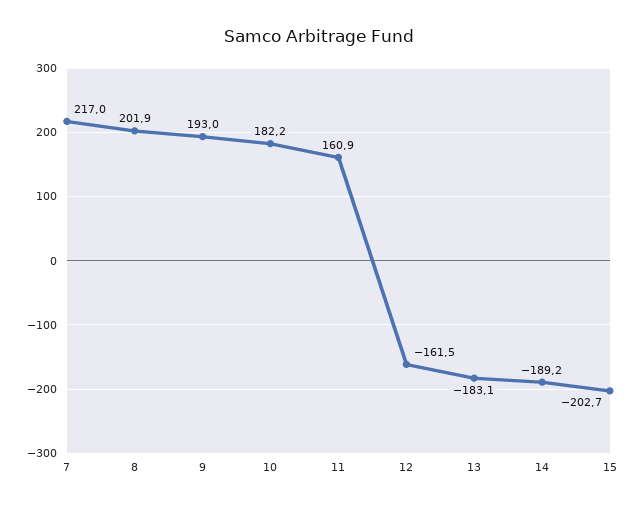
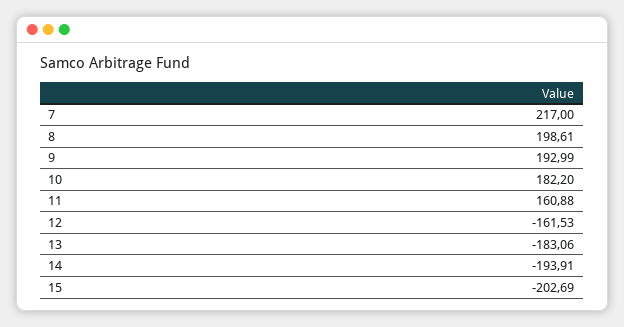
  {
    "7": 217,
-   "8": 201.9,
+   "8": 198.61,
    "9": 192.99,
    "10": 182.2,
    "11": 160.88,
    "12": -161.53,
    "13": -183.06,
-   "14": -189.2,
+   "14": -193.91,
    "15": -202.69
  }

